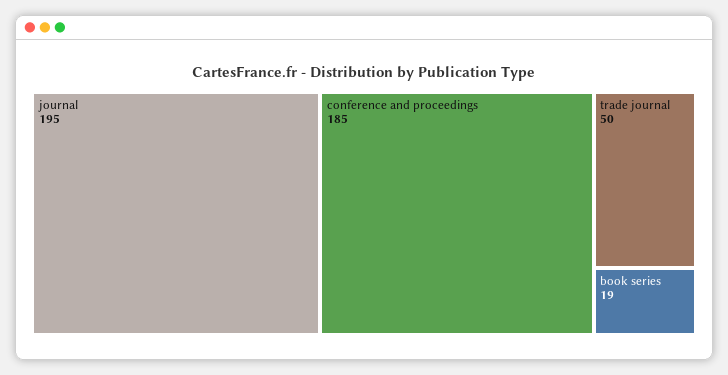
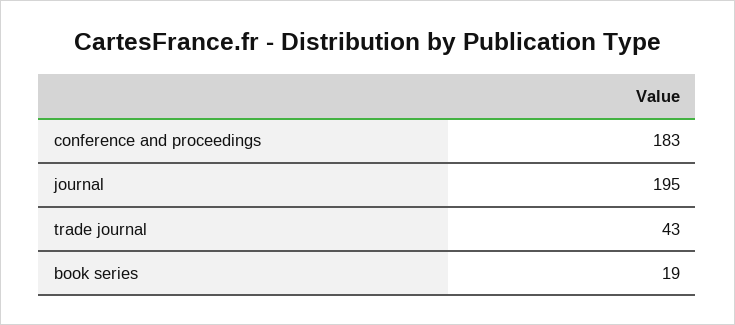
  {
    "journal": 195,
-   "conference and proceedings": 185,
+   "conference and proceedings": 183,
-   "trade journal": 50,
+   "trade journal": 43,
    "book series": 19
  }

